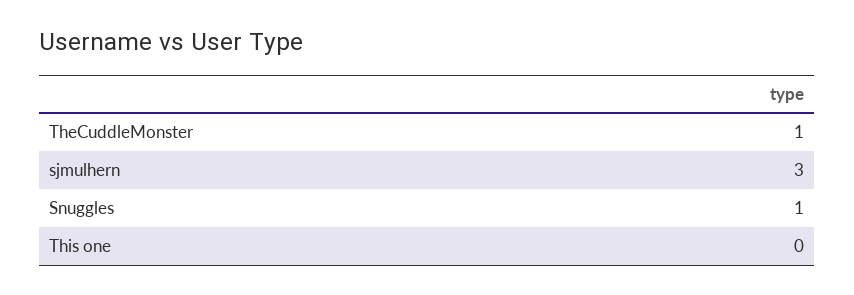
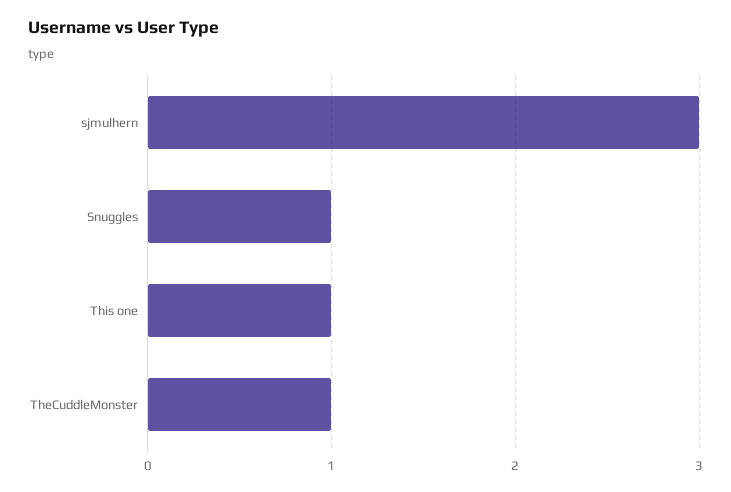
  {
    "TheCuddleMonster": 1,
    "sjmulhern": 3,
    "Snuggles": 1,
-   "This one": 0
+   "This one": 1
  }

